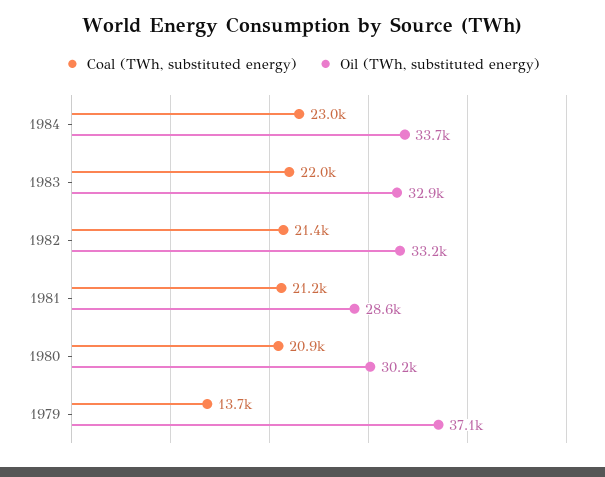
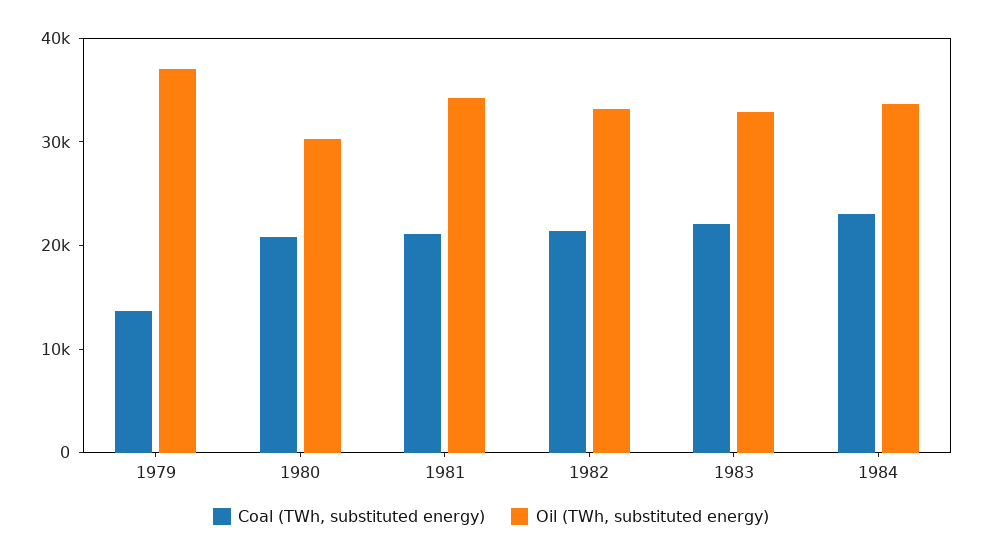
  {
    "Coal (TWh, substituted energy)": {
      "1984": 23000,
      "1983": 22000,
      "1982": 21400,
      "1981": 21200,
      "1980": 20900,
      "1979": 13700
    },
    "Oil (TWh, substituted energy)": {
      "1984": 33700,
      "1983": 32900,
      "1982": 33200,
-     "1981": 28600,
+     "1981": 34000,
      "1980": 30200,
      "1979": 37100
    }
  }

